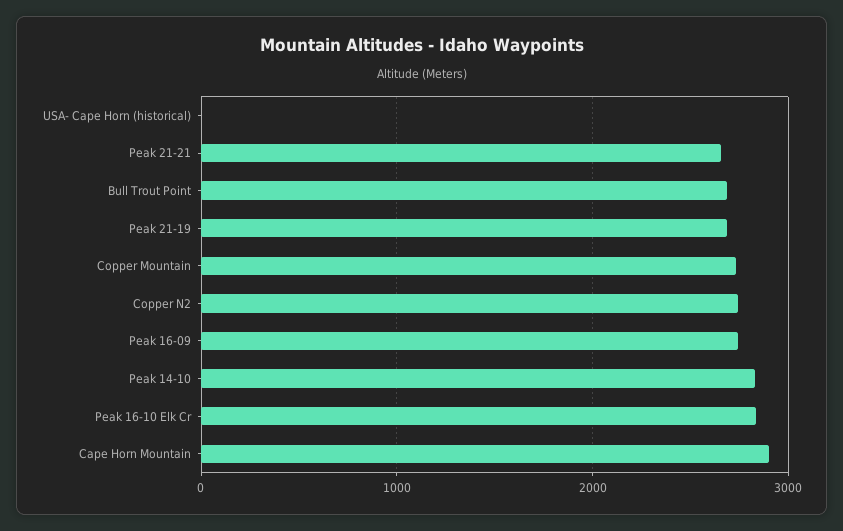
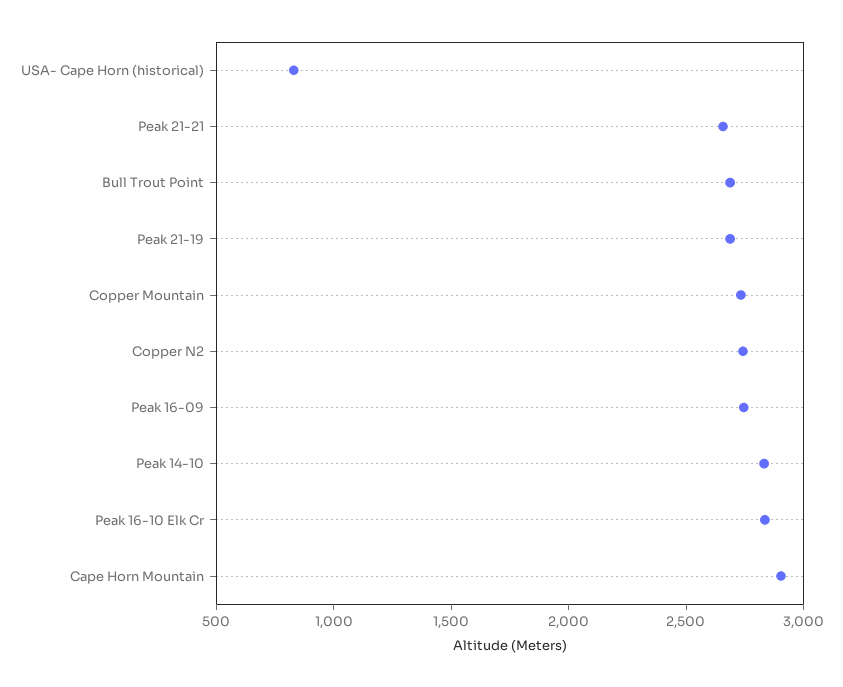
  {
-   "USA- Cape Horn (historical)": 0,
+   "USA- Cape Horn (historical)": 800,
    "Peak 21-21": 2700,
    "Bull Trout Point": 2700,
    "Peak 21-19": 2700,
    "Copper Mountain": 2700,
    "Copper N2": 2700,
    "Peak 16-09": 2700,
    "Peak 14-10": 2800,
    "Peak 16-10 Elk Cr": 2800,
    "Cape Horn Mountain": 2900
  }

